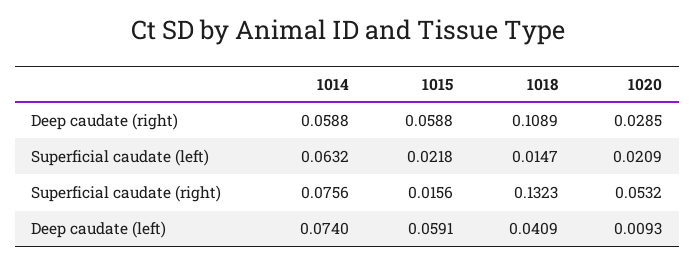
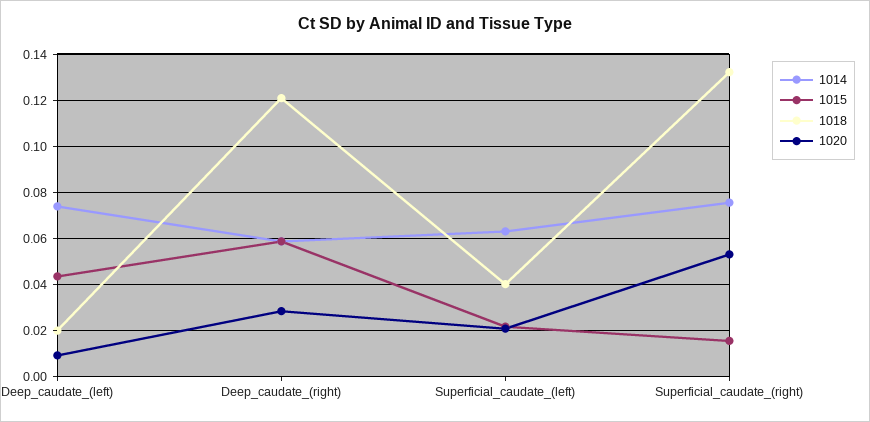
  {
    "1014": {
      "Deep caudate (right)": 0.0588,
      "Superficial caudate (left)": 0.0632,
      "Superficial caudate (right)": 0.0756,
      "Deep caudate (left)": 0.074
    },
    "1015": {
      "Deep caudate (right)": 0.0588,
      "Superficial caudate (left)": 0.0218,
      "Superficial caudate (right)": 0.0156,
-     "Deep caudate (left)": 0.0591
+     "Deep caudate (left)": 0.045
    },
    "1018": {
-     "Deep caudate (right)": 0.1089,
+     "Deep caudate (right)": 0.12,
-     "Superficial caudate (left)": 0.0147,
+     "Superficial caudate (left)": 0.04,
      "Superficial caudate (right)": 0.1323,
-     "Deep caudate (left)": 0.0409
+     "Deep caudate (left)": 0.02
    },
    "1020": {
      "Deep caudate (right)": 0.0285,
      "Superficial caudate (left)": 0.0209,
      "Superficial caudate (right)": 0.0532,
      "Deep caudate (left)": 0.0093
    }
  }

